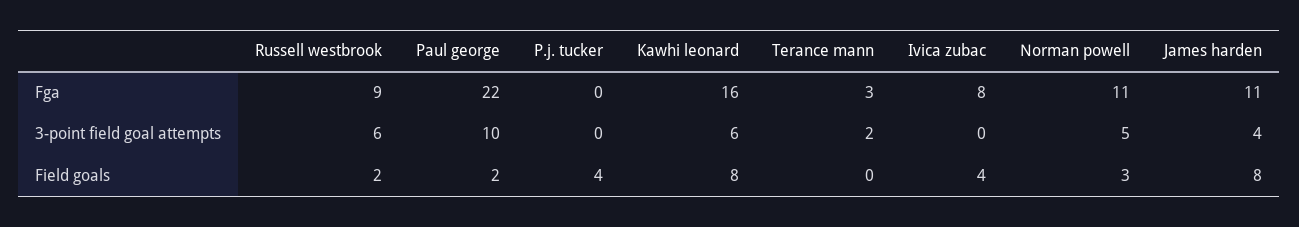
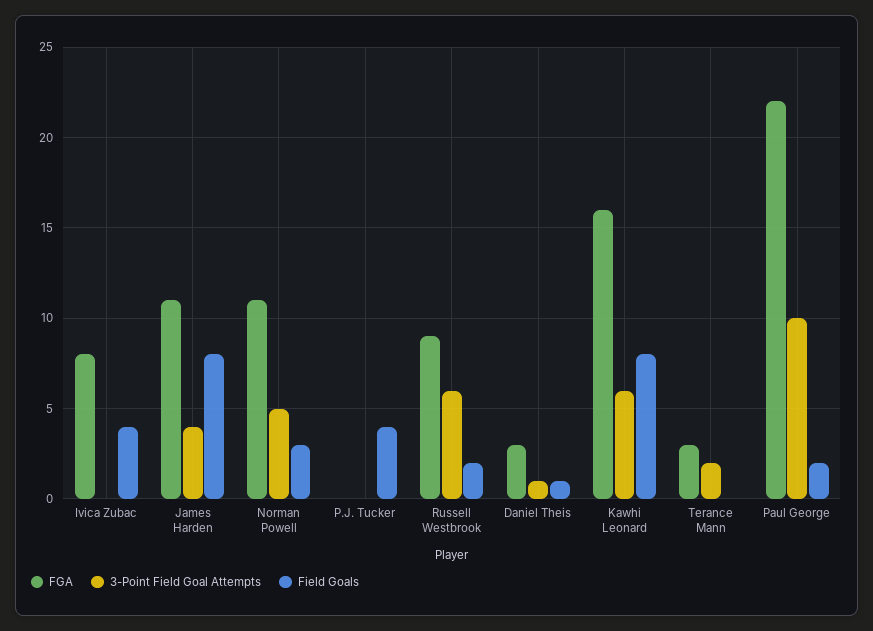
  {
    "Fga": {
      "Russell westbrook": 9,
      "Paul george": 22,
      "P.j. tucker": 0,
      "Kawhi leonard": 16,
      "Terance mann": 3,
      "Ivica zubac": 8,
      "Norman powell": 11,
-     "James harden": 11
+     "James harden": 11,
+     "Daniel Theis": 3
    },
    "3-point field goal attempts": {
      "Russell westbrook": 6,
      "Paul george": 10,
      "P.j. tucker": 0,
      "Kawhi leonard": 6,
      "Terance mann": 2,
      "Ivica zubac": 0,
      "Norman powell": 5,
-     "James harden": 4
+     "James harden": 4,
+     "Daniel Theis": 1
    },
    "Field goals": {
      "Russell westbrook": 2,
      "Paul george": 2,
      "P.j. tucker": 4,
      "Kawhi leonard": 8,
      "Terance mann": 0,
      "Ivica zubac": 4,
      "Norman powell": 3,
-     "James harden": 8
+     "James harden": 8,
+     "Daniel Theis": 1
    }
  }

